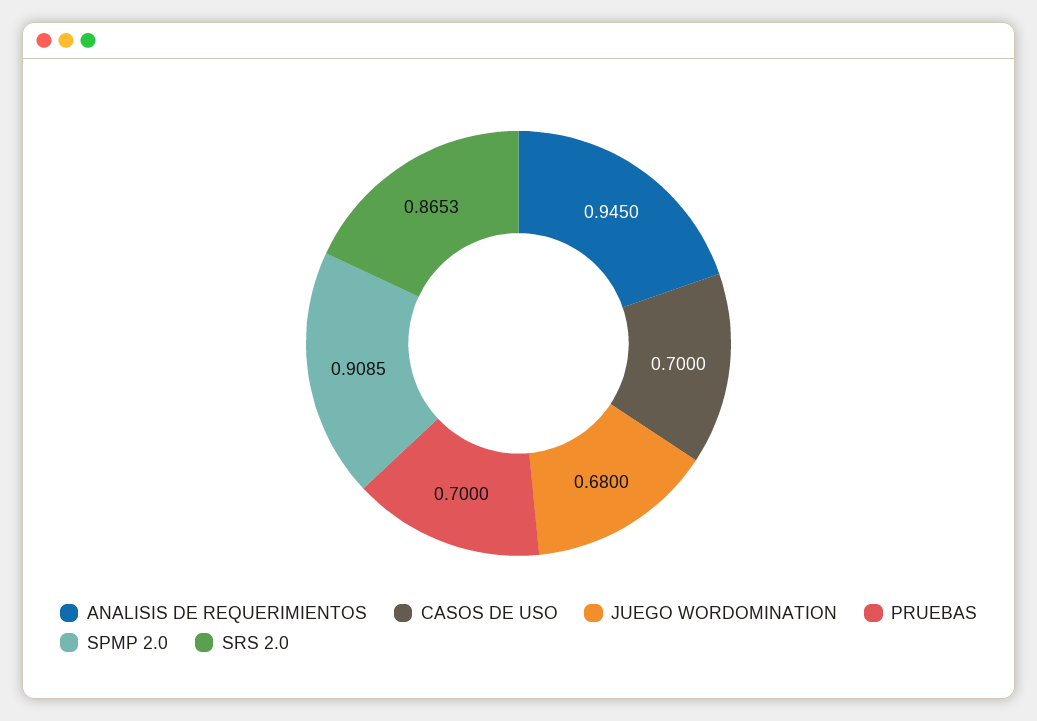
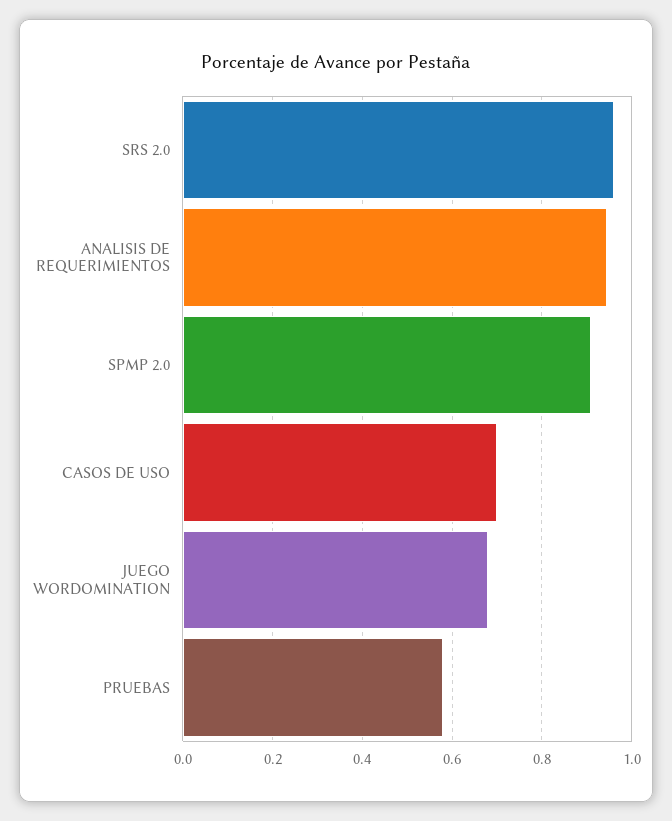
  {
    "ANALISIS DE REQUERIMIENTOS": 0.945,
    "CASOS DE USO": 0.7,
    "JUEGO WORDOMINATION": 0.68,
-   "PRUEBAS": 0.7,
+   "PRUEBAS": 0.58,
    "SPMP 2.0": 0.9085,
-   "SRS 2.0": 0.8653
+   "SRS 2.0": 0.96
  }

